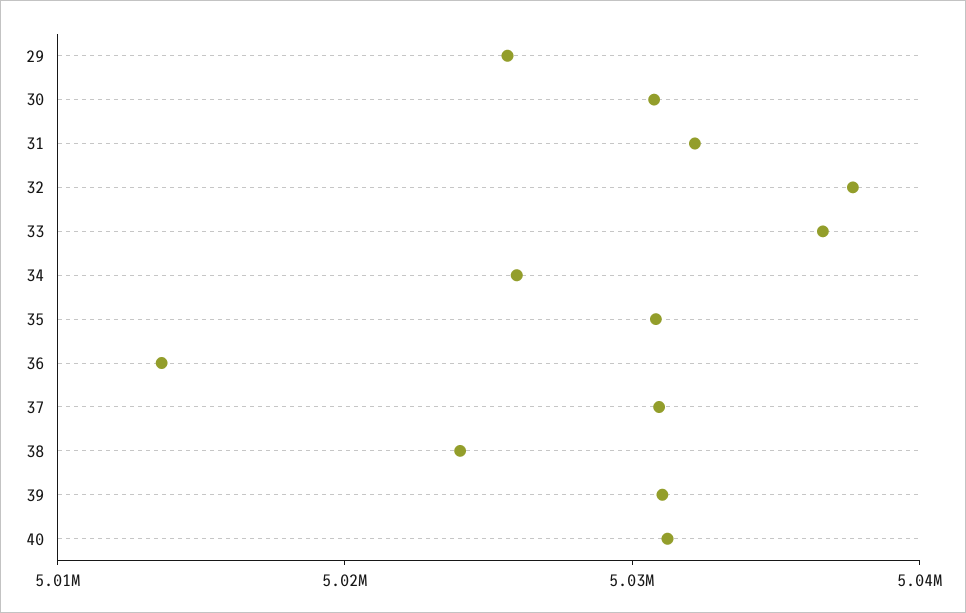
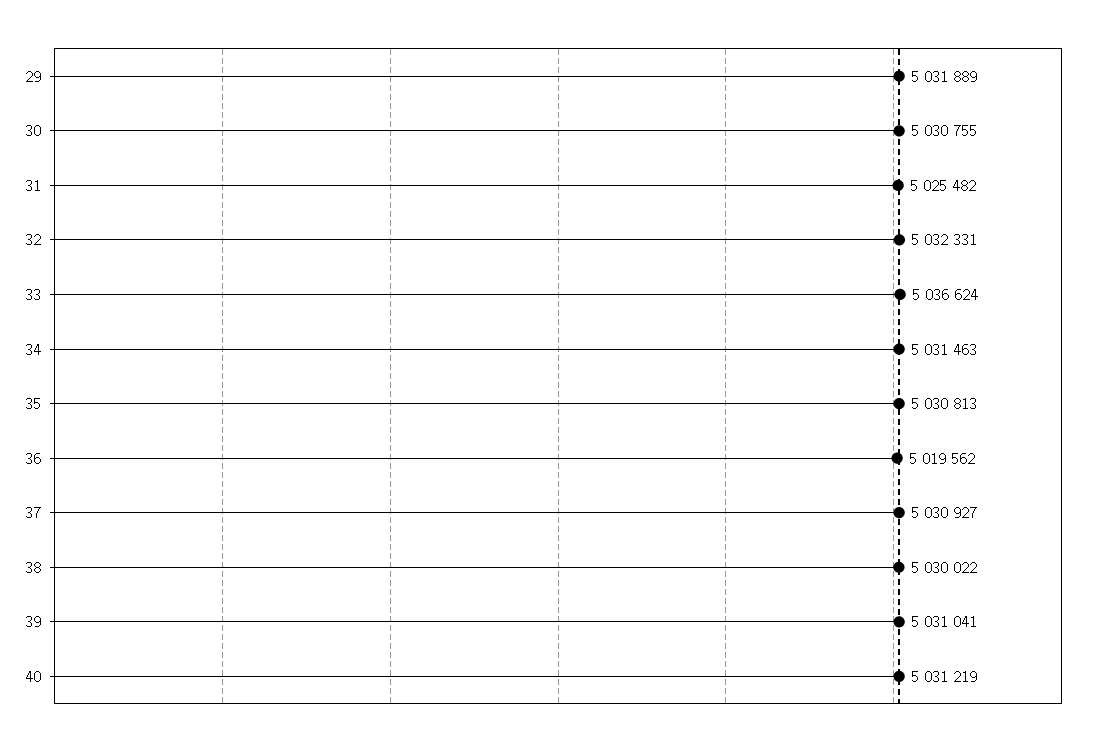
  {
-   "29": 5026000,
+   "29": 5031889,
    "30": 5030755,
-   "31": 5032000,
+   "31": 5025482,
-   "32": 5038000,
+   "32": 5032331,
    "33": 5036624,
-   "34": 5026000,
+   "34": 5031463,
    "35": 5030813,
-   "36": 5014000,
+   "36": 5019562,
    "37": 5030927,
-   "38": 5024000,
+   "38": 5030022,
    "39": 5031041,
    "40": 5031219
  }

